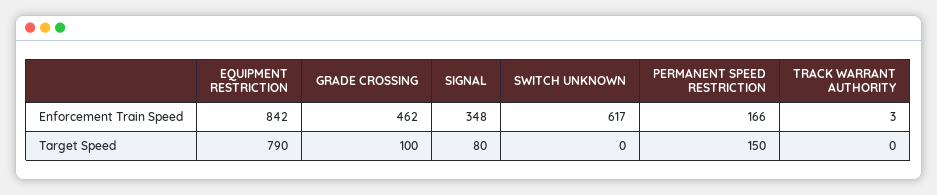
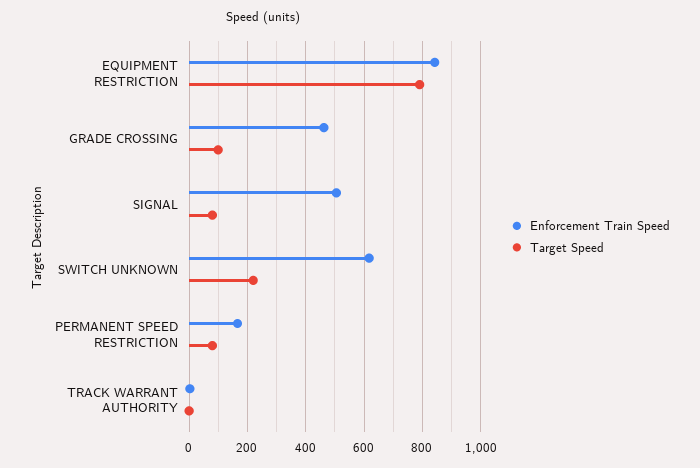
  {
    "Enforcement Train Speed": {
      "EQUIPMENT RESTRICTION": 842,
      "GRADE CROSSING": 462,
-     "SIGNAL": 348,
+     "SIGNAL": 500,
      "SWITCH UNKNOWN": 617,
      "PERMANENT SPEED RESTRICTION": 166,
      "TRACK WARRANT AUTHORITY": 3
    },
    "Target Speed": {
      "EQUIPMENT RESTRICTION": 790,
      "GRADE CROSSING": 100,
      "SIGNAL": 80,
-     "SWITCH UNKNOWN": 0,
+     "SWITCH UNKNOWN": 225,
-     "PERMANENT SPEED RESTRICTION": 150,
+     "PERMANENT SPEED RESTRICTION": 75,
      "TRACK WARRANT AUTHORITY": 0
    }
  }

